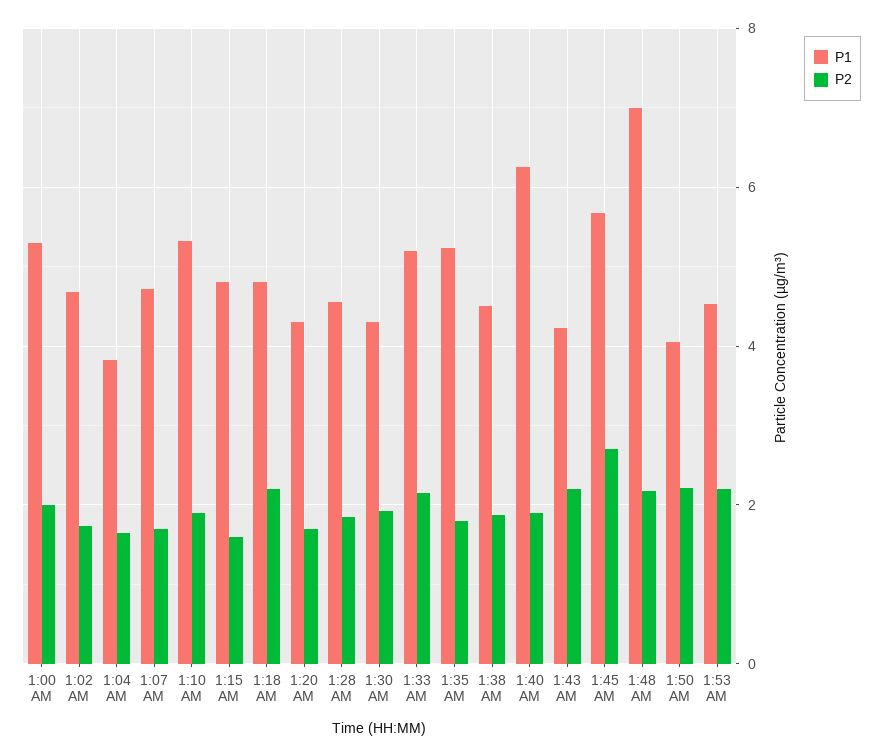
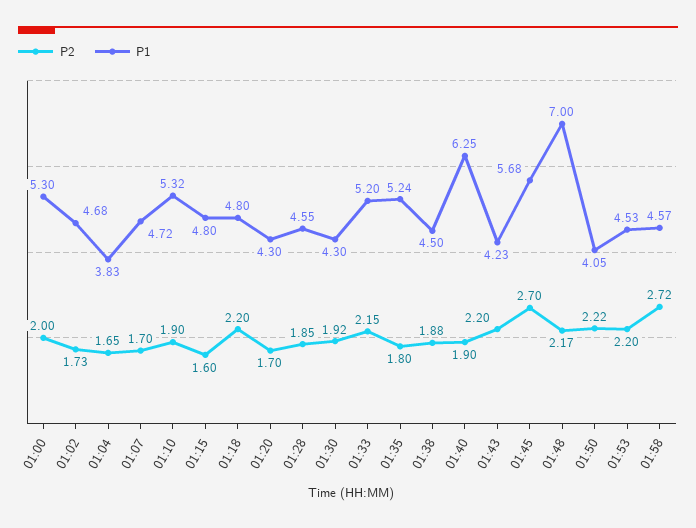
  {
    "P1": {
      "1:00 AM": 5.3,
      "1:02 AM": 4.68,
      "1:04 AM": 3.83,
      "1:07 AM": 4.72,
      "1:10 AM": 5.32,
      "1:15 AM": 4.8,
      "1:18 AM": 4.8,
      "1:20 AM": 4.3,
      "1:28 AM": 4.55,
      "1:30 AM": 4.3,
      "1:33 AM": 5.2,
      "1:35 AM": 5.24,
      "1:38 AM": 4.5,
      "1:40 AM": 6.25,
      "1:43 AM": 4.23,
      "1:45 AM": 5.68,
      "1:48 AM": 7,
      "1:50 AM": 4.05,
-     "1:53 AM": 4.53
+     "1:53 AM": 4.53,
+     "01:58": 4.57
    },
    "P2": {
      "1:00 AM": 2,
      "1:02 AM": 1.73,
      "1:04 AM": 1.65,
      "1:07 AM": 1.7,
      "1:10 AM": 1.9,
      "1:15 AM": 1.6,
      "1:18 AM": 2.2,
      "1:20 AM": 1.7,
      "1:28 AM": 1.85,
      "1:30 AM": 1.92,
      "1:33 AM": 2.15,
      "1:35 AM": 1.8,
      "1:38 AM": 1.88,
      "1:40 AM": 1.9,
      "1:43 AM": 2.2,
      "1:45 AM": 2.7,
      "1:48 AM": 2.17,
      "1:50 AM": 2.22,
-     "1:53 AM": 2.2
+     "1:53 AM": 2.2,
+     "01:58": 2.72
    }
  }

